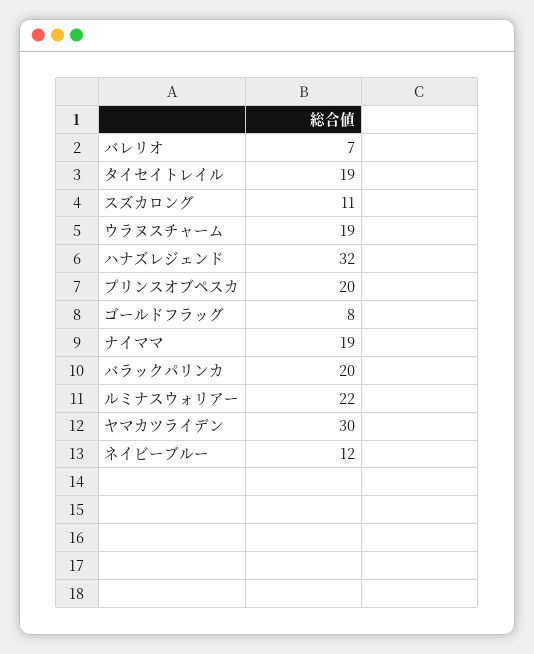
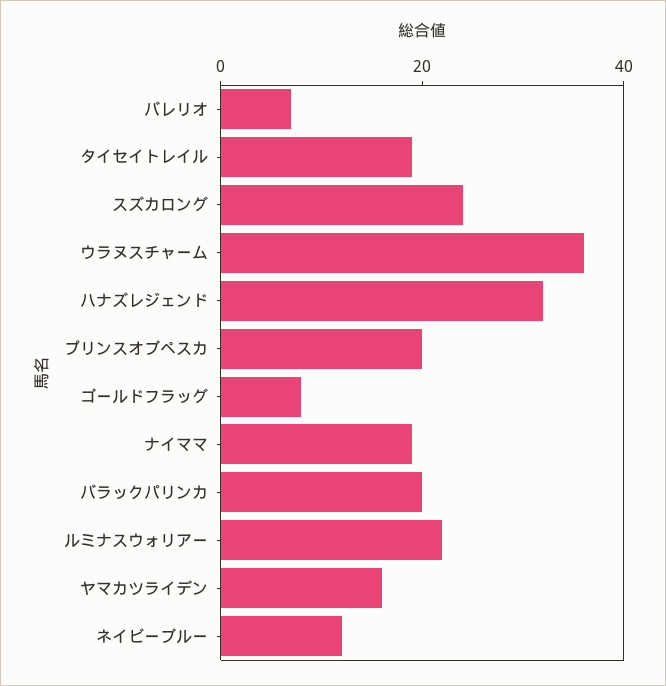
  {
    "バレリオ": 7,
    "タイセイトレイル": 19,
-   "スズカロング": 11,
+   "スズカロング": 25,
-   "ウラヌスチャーム": 19,
+   "ウラヌスチャーム": 35,
    "ハナズレジェンド": 32,
    "プリンスオブペスカ": 20,
    "ゴールドフラッグ": 8,
    "ナイママ": 19,
    "バラックパリンカ": 20,
    "ルミナスウォリアー": 22,
-   "ヤマカツライデン": 30,
+   "ヤマカツライデン": 15,
    "ネイビーブルー": 12
  }

